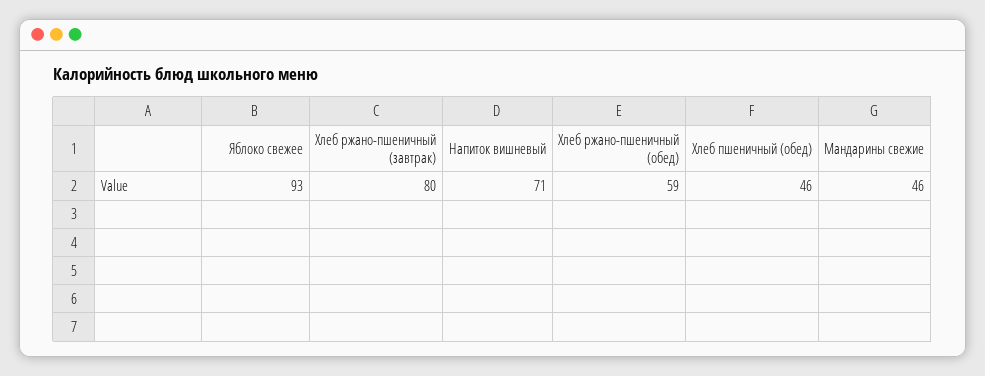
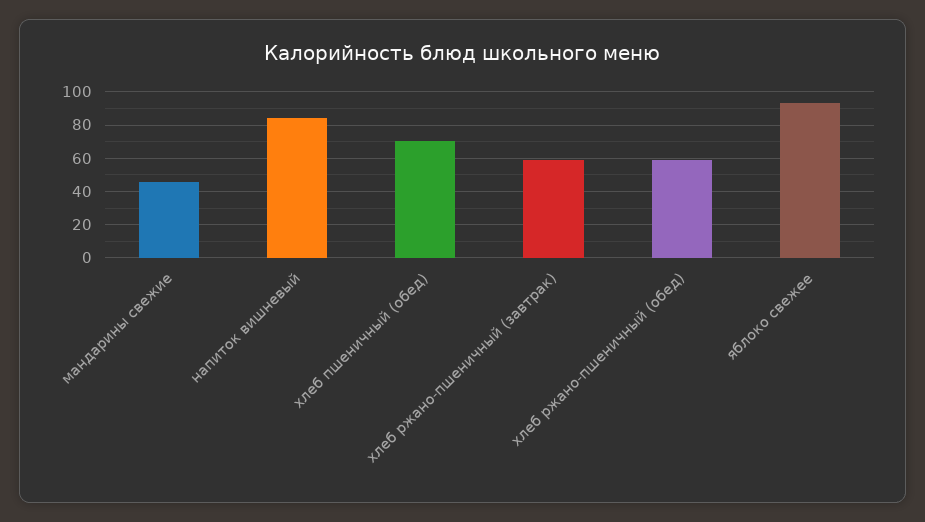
  {
    "Яблоко свежее": 93,
-   "Хлеб ржано-пшеничный (завтрак)": 80,
+   "Хлеб ржано-пшеничный (завтрак)": 60,
-   "Напиток вишневый": 71,
+   "Напиток вишневый": 85,
    "Хлеб ржано-пшеничный (обед)": 59,
-   "Хлеб пшеничный (обед)": 46,
+   "Хлеб пшеничный (обед)": 70,
    "Мандарины свежие": 46
  }

